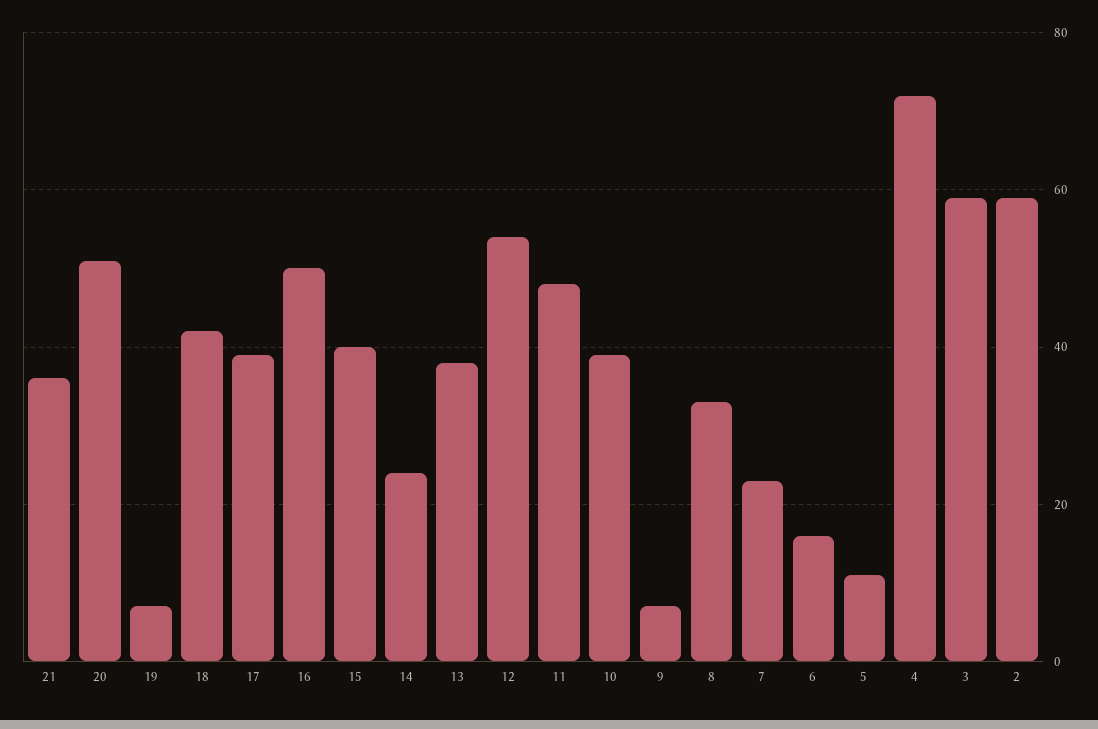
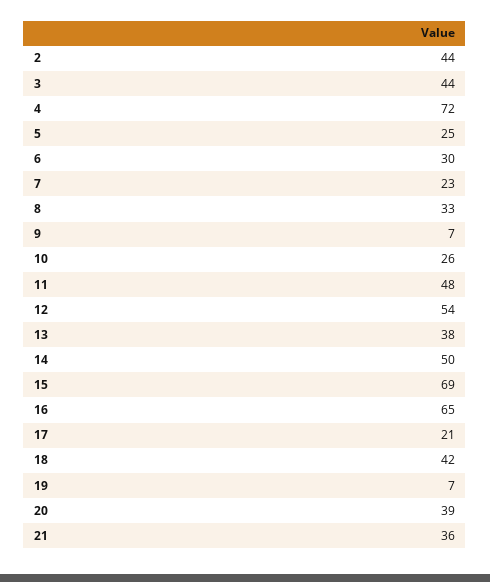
  {
    "21": 36,
-   "20": 50,
+   "20": 39,
    "19": 7,
    "18": 42,
-   "17": 40,
+   "17": 21,
-   "16": 50,
+   "16": 65,
-   "15": 40,
+   "15": 69,
-   "14": 25,
+   "14": 50,
    "13": 38,
    "12": 54,
    "11": 48,
-   "10": 40,
+   "10": 26,
    "9": 7,
    "8": 33,
    "7": 23,
-   "6": 15,
+   "6": 30,
-   "5": 10,
+   "5": 25,
    "4": 72,
-   "3": 60,
+   "3": 44,
-   "2": 60
+   "2": 44
  }

